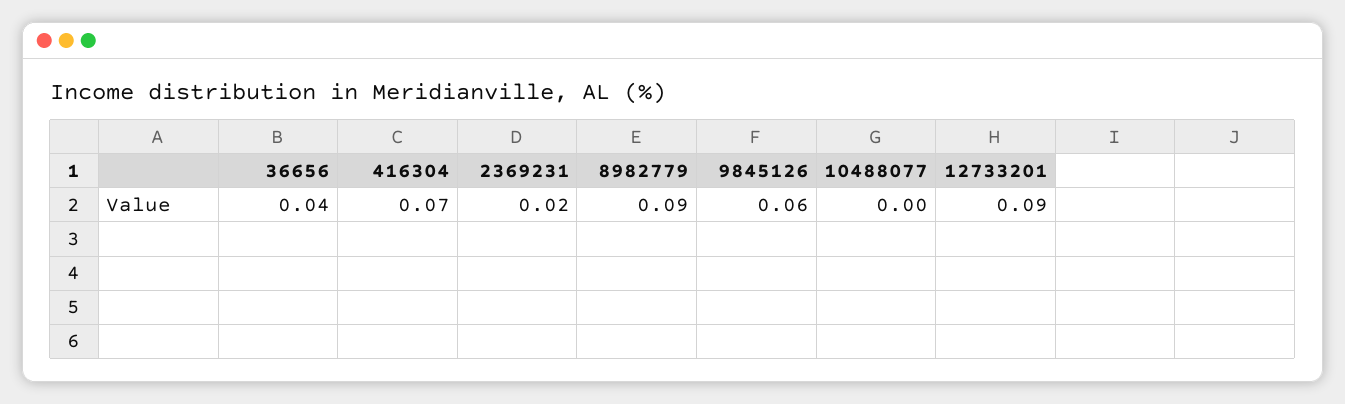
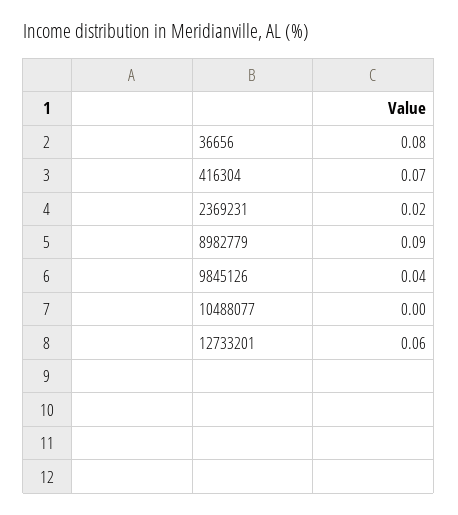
  {
-   "36656": 0.04,
+   "36656": 0.08,
    "416304": 0.07,
    "2369231": 0.02,
    "8982779": 0.09,
-   "9845126": 0.06,
+   "9845126": 0.04,
    "10488077": 0,
-   "12733201": 0.09
+   "12733201": 0.06
  }

